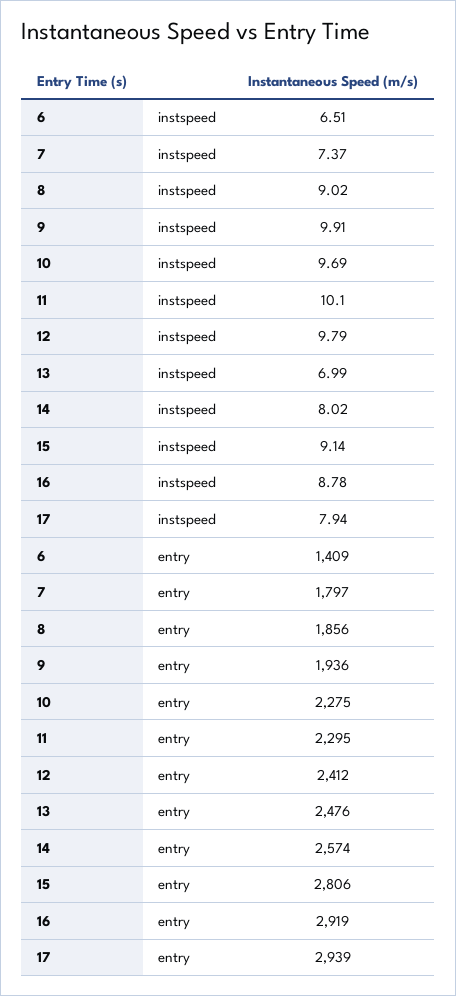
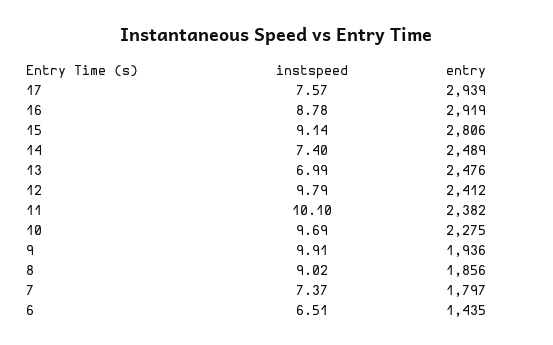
  {
    "6": {
      "instspeed": 6.51,
-     "entry": 1409
+     "entry": 1435
    },
    "7": {
      "instspeed": 7.37,
      "entry": 1797
    },
    "8": {
      "instspeed": 9.02,
      "entry": 1856
    },
    "9": {
      "instspeed": 9.91,
      "entry": 1936
    },
    "10": {
      "instspeed": 9.69,
      "entry": 2275
    },
    "11": {
      "instspeed": 10.1,
-     "entry": 2295
+     "entry": 2382
    },
    "12": {
      "instspeed": 9.79,
      "entry": 2412
    },
    "13": {
      "instspeed": 6.99,
      "entry": 2476
    },
    "14": {
-     "instspeed": 8.02,
+     "instspeed": 7.4,
-     "entry": 2574
+     "entry": 2489
    },
    "15": {
      "instspeed": 9.14,
      "entry": 2806
    },
    "16": {
      "instspeed": 8.78,
      "entry": 2919
    },
    "17": {
-     "instspeed": 7.94,
+     "instspeed": 7.57,
      "entry": 2939
    }
  }

